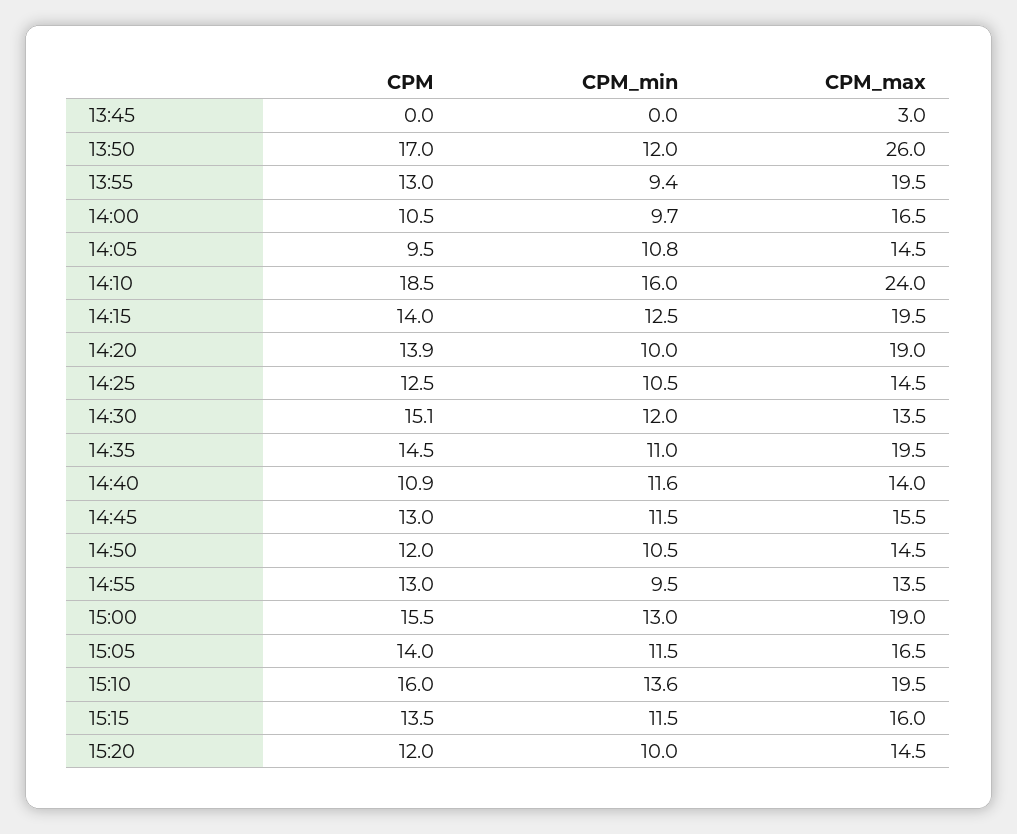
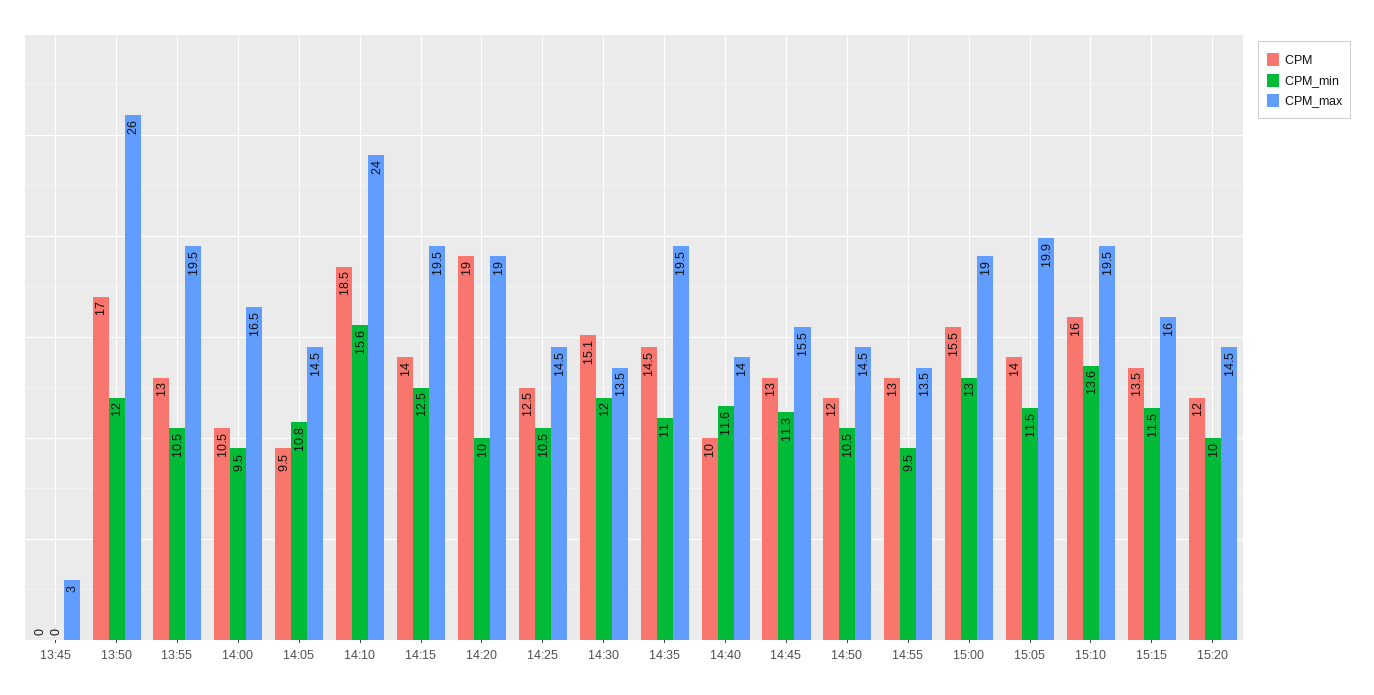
  {
    "CPM": {
      "13:45": 0,
      "13:50": 17,
      "13:55": 13,
      "14:00": 10.5,
      "14:05": 9.5,
      "14:10": 18.5,
      "14:15": 14,
-     "14:20": 13.9,
+     "14:20": 19,
      "14:25": 12.5,
      "14:30": 15.1,
      "14:35": 14.5,
-     "14:40": 10.9,
+     "14:40": 10,
      "14:45": 13,
      "14:50": 12,
      "14:55": 13,
      "15:00": 15.5,
      "15:05": 14,
      "15:10": 16,
      "15:15": 13.5,
      "15:20": 12
    },
    "CPM_min": {
      "13:45": 0,
      "13:50": 12,
-     "13:55": 9.4,
+     "13:55": 10.5,
-     "14:00": 9.7,
+     "14:00": 9.5,
      "14:05": 10.8,
-     "14:10": 16,
+     "14:10": 15.6,
      "14:15": 12.5,
      "14:20": 10,
      "14:25": 10.5,
      "14:30": 12,
      "14:35": 11,
      "14:40": 11.6,
-     "14:45": 11.5,
+     "14:45": 11.3,
      "14:50": 10.5,
      "14:55": 9.5,
      "15:00": 13,
      "15:05": 11.5,
      "15:10": 13.6,
      "15:15": 11.5,
      "15:20": 10
    },
    "CPM_max": {
      "13:45": 3,
      "13:50": 26,
      "13:55": 19.5,
      "14:00": 16.5,
      "14:05": 14.5,
      "14:10": 24,
      "14:15": 19.5,
      "14:20": 19,
      "14:25": 14.5,
      "14:30": 13.5,
      "14:35": 19.5,
      "14:40": 14,
      "14:45": 15.5,
      "14:50": 14.5,
      "14:55": 13.5,
      "15:00": 19,
-     "15:05": 16.5,
+     "15:05": 19.9,
      "15:10": 19.5,
      "15:15": 16,
      "15:20": 14.5
    }
  }

